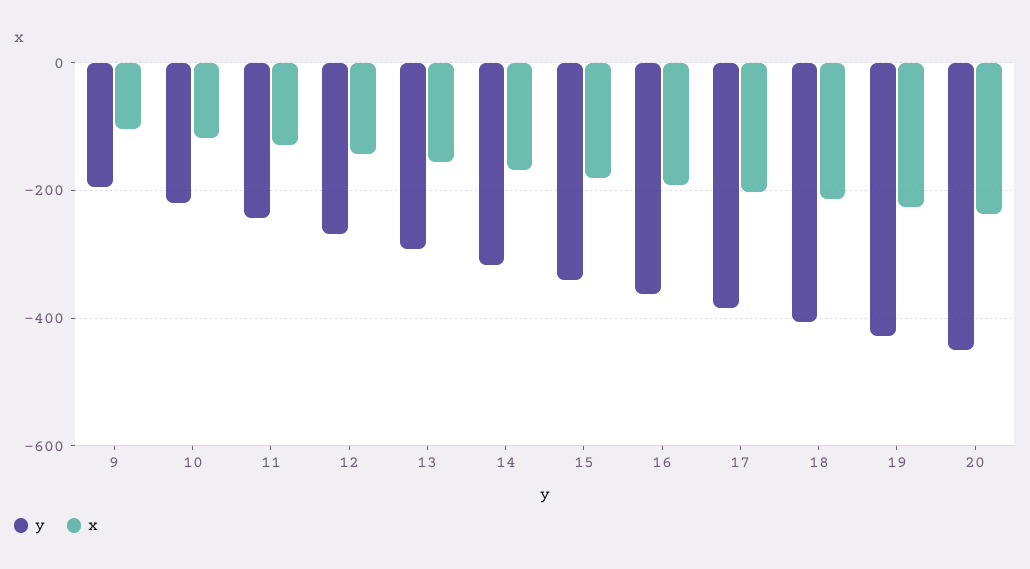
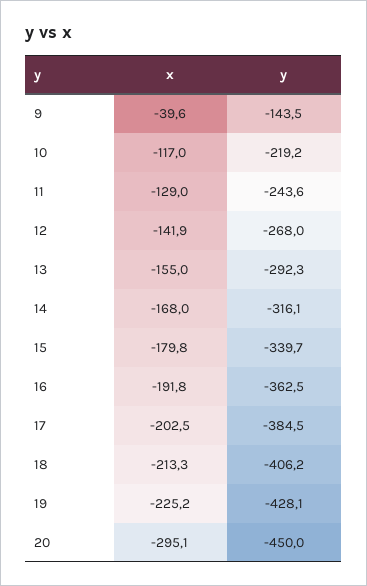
  {
    "y": {
-     "9": -200,
+     "9": -143.5,
      "10": -219.2,
      "11": -243.6,
      "12": -268,
      "13": -292.3,
      "14": -316.1,
      "15": -339.7,
      "16": -362.5,
      "17": -384.5,
      "18": -406.2,
      "19": -428.1,
      "20": -450
    },
    "x": {
-     "9": -100,
+     "9": -39.6,
      "10": -117,
      "11": -129,
      "12": -141.9,
      "13": -155,
      "14": -168,
      "15": -179.8,
      "16": -191.8,
      "17": -202.5,
      "18": -213.3,
      "19": -225.2,
-     "20": -240
+     "20": -295.1
    }
  }

